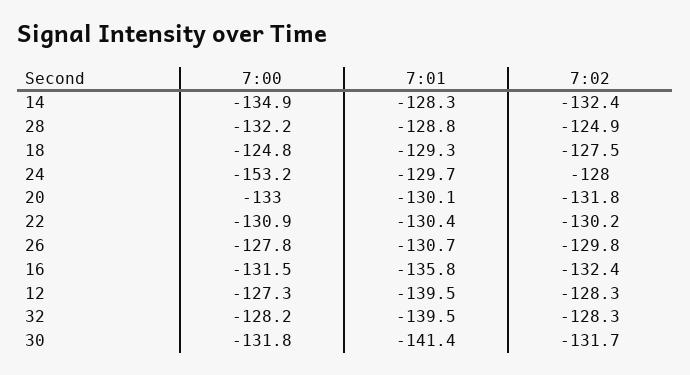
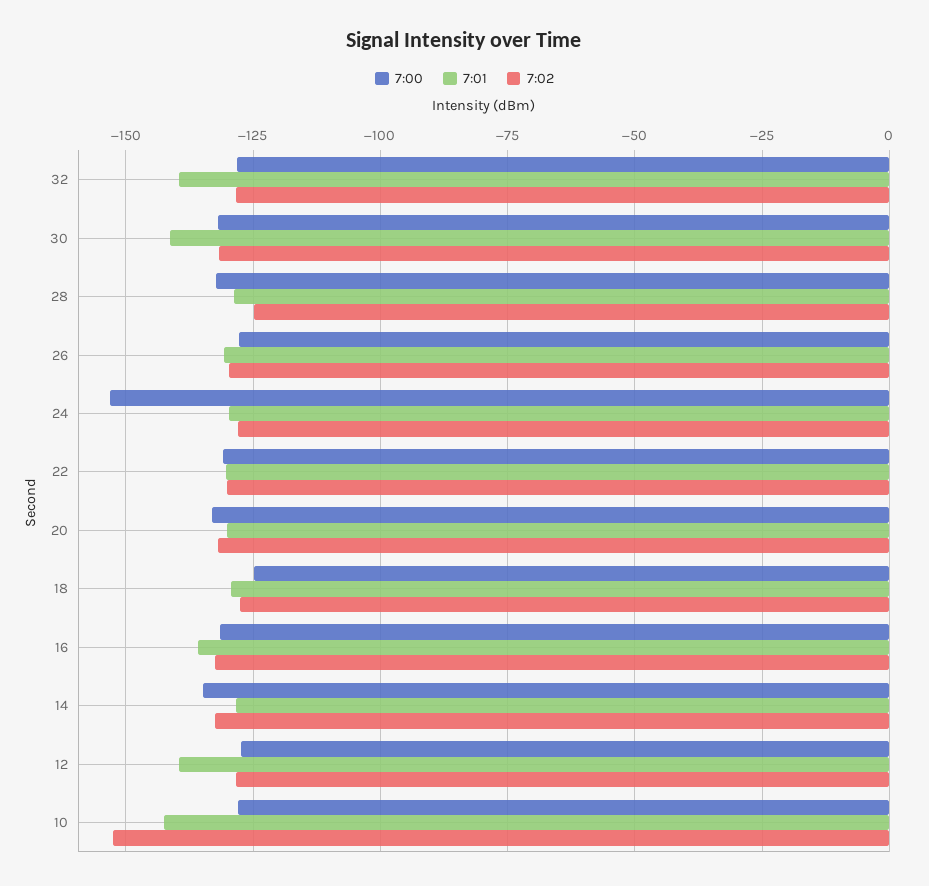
  {
    "7:00": {
      "14": -134.9,
      "28": -132.2,
      "18": -124.8,
      "24": -153.2,
      "20": -133,
      "22": -130.9,
      "26": -127.8,
      "16": -131.5,
      "12": -127.3,
      "32": -128.2,
-     "30": -131.8
+     "30": -131.8,
+     "10": -127.5
    },
    "7:01": {
      "14": -128.3,
      "28": -128.8,
      "18": -129.3,
      "24": -129.7,
      "20": -130.1,
      "22": -130.4,
      "26": -130.7,
      "16": -135.8,
      "12": -139.5,
      "32": -139.5,
-     "30": -141.4
+     "30": -141.4,
+     "10": -142.5
    },
    "7:02": {
      "14": -132.4,
      "28": -124.9,
      "18": -127.5,
      "24": -128,
      "20": -131.8,
      "22": -130.2,
      "26": -129.8,
      "16": -132.4,
      "12": -128.3,
      "32": -128.3,
-     "30": -131.7
+     "30": -131.7,
+     "10": -152.5
    }
  }

